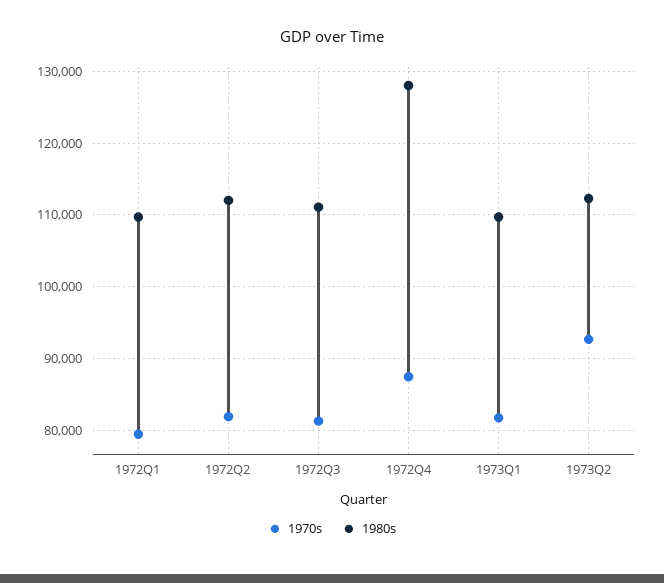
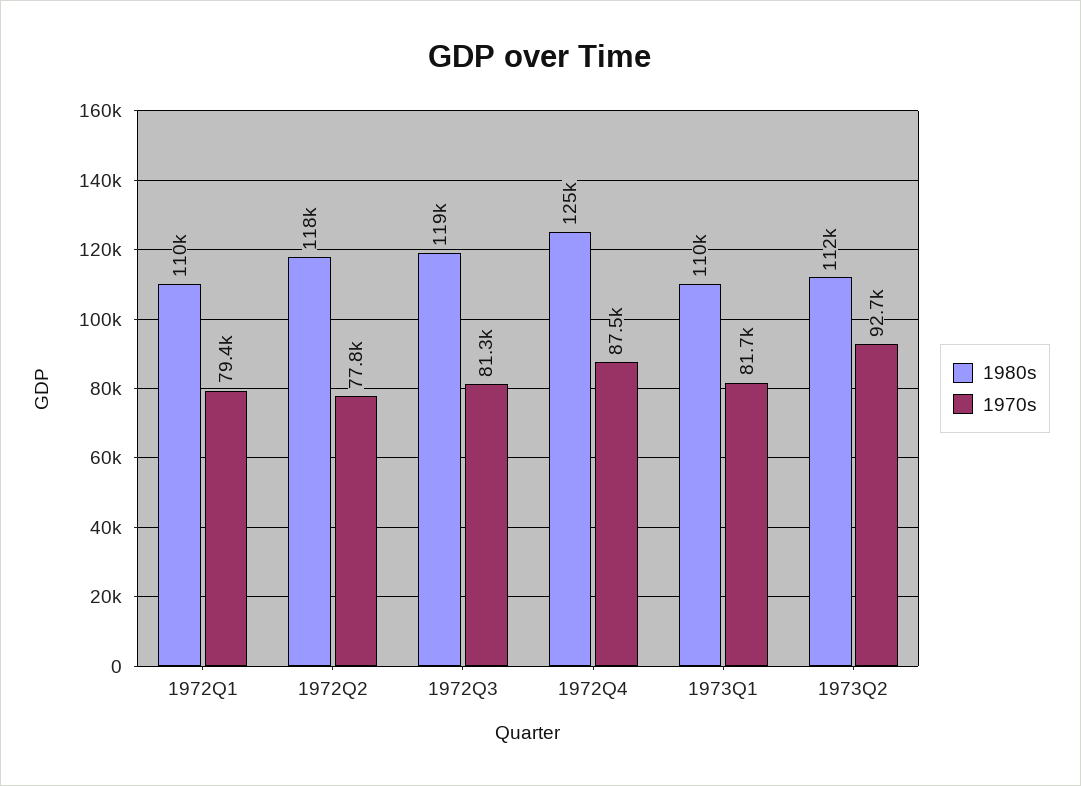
  {
    "1970s": {
      "1972Q1": 79400,
-     "1972Q2": 82000,
+     "1972Q2": 77800,
      "1972Q3": 81300,
      "1972Q4": 87500,
      "1973Q1": 81700,
      "1973Q2": 92700
    },
    "1980s": {
      "1972Q1": 110000,
-     "1972Q2": 112000,
+     "1972Q2": 118000,
-     "1972Q3": 111000,
+     "1972Q3": 119000,
-     "1972Q4": 128000,
+     "1972Q4": 125000,
      "1973Q1": 110000,
      "1973Q2": 112000
    }
  }

